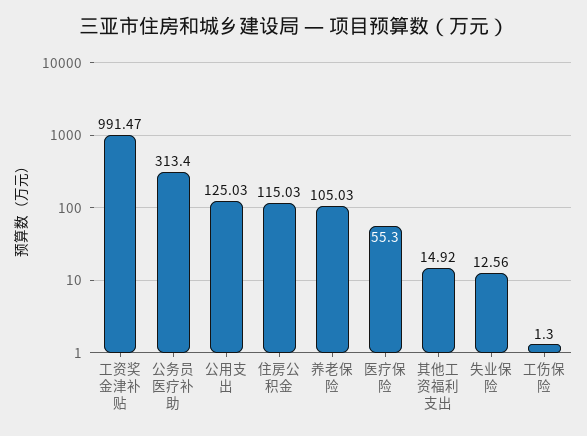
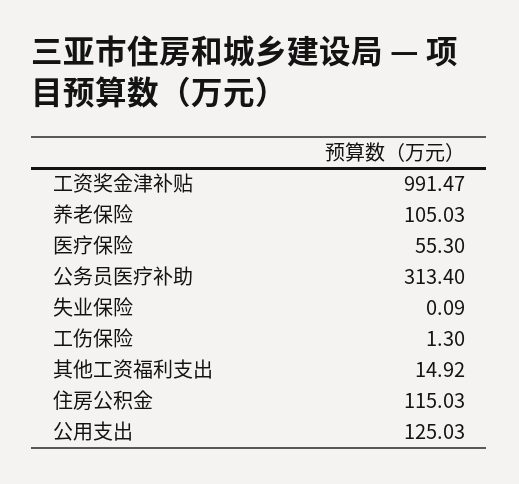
  {
    "工资奖金津补贴": 991.47,
    "公务员医疗补助": 313.4,
    "公用支出": 125.03,
    "住房公积金": 115.03,
    "养老保险": 105.03,
    "医疗保险": 55.3,
    "其他工资福利支出": 14.92,
-   "失业保险": 12.56,
+   "失业保险": 0.09,
    "工伤保险": 1.3
  }

